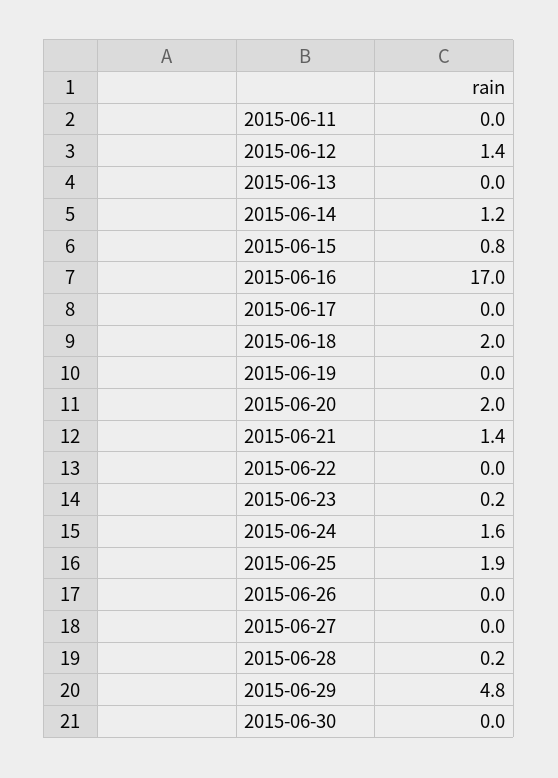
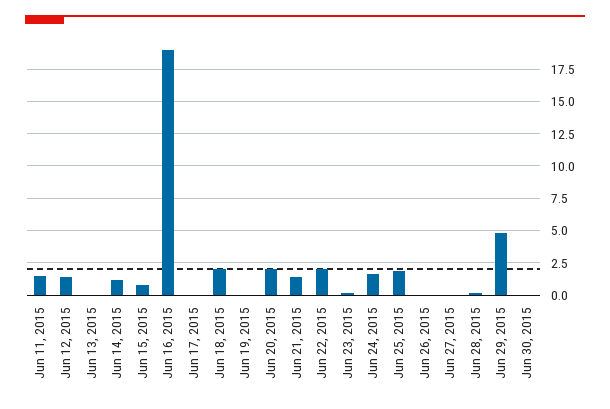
  {
-   "2015-06-11": 0,
+   "2015-06-11": 1.5,
    "2015-06-12": 1.4,
    "2015-06-13": 0,
    "2015-06-14": 1.2,
    "2015-06-15": 0.8,
-   "2015-06-16": 17,
+   "2015-06-16": 19,
    "2015-06-17": 0,
    "2015-06-18": 2,
    "2015-06-19": 0,
    "2015-06-20": 2,
    "2015-06-21": 1.4,
-   "2015-06-22": 0,
+   "2015-06-22": 2,
    "2015-06-23": 0.2,
    "2015-06-24": 1.6,
    "2015-06-25": 1.9,
    "2015-06-26": 0,
    "2015-06-27": 0,
    "2015-06-28": 0.2,
    "2015-06-29": 4.8,
    "2015-06-30": 0
  }

